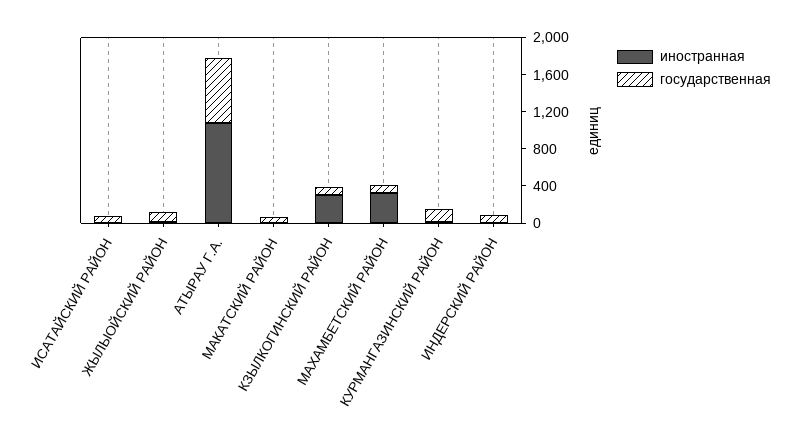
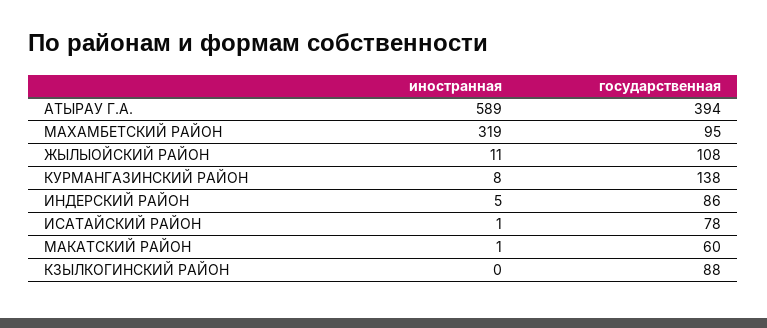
  {
    "иностранная": {
      "ИСАТАЙСКИЙ РАЙОН": 1,
      "ЖЫЛЫОЙСКИЙ РАЙОН": 11,
-     "АТЫРАУ Г.А.": 1100,
+     "АТЫРАУ Г.А.": 589,
      "МАКАТСКИЙ РАЙОН": 1,
-     "КЗЫЛКОГИНСКИЙ РАЙОН": 300,
+     "КЗЫЛКОГИНСКИЙ РАЙОН": 0,
      "МАХАМБЕТСКИЙ РАЙОН": 319,
      "КУРМАНГАЗИНСКИЙ РАЙОН": 8,
      "ИНДЕРСКИЙ РАЙОН": 5
    },
    "государственная": {
      "ИСАТАЙСКИЙ РАЙОН": 78,
      "ЖЫЛЫОЙСКИЙ РАЙОН": 108,
-     "АТЫРАУ Г.А.": 700,
+     "АТЫРАУ Г.А.": 394,
      "МАКАТСКИЙ РАЙОН": 60,
      "КЗЫЛКОГИНСКИЙ РАЙОН": 88,
      "МАХАМБЕТСКИЙ РАЙОН": 95,
      "КУРМАНГАЗИНСКИЙ РАЙОН": 138,
      "ИНДЕРСКИЙ РАЙОН": 86
    }
  }

